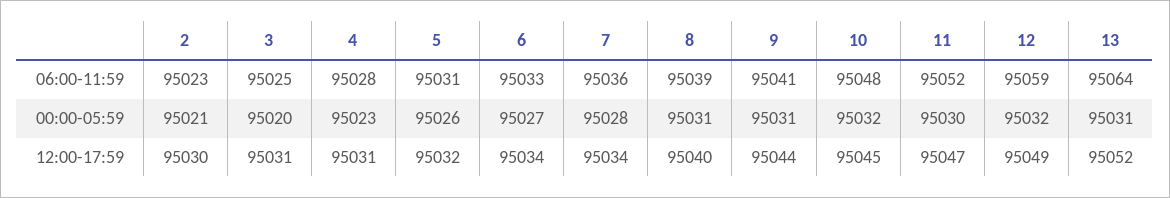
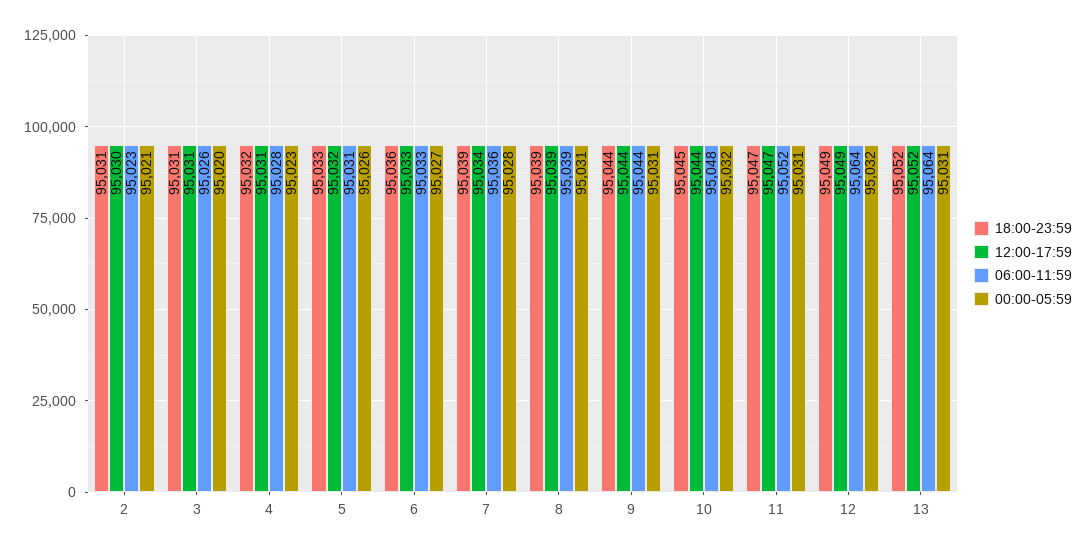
  {
    "06:00-11:59": {
      "2": 95023,
-     "3": 95025,
+     "3": 95026,
      "4": 95028,
      "5": 95031,
      "6": 95033,
      "7": 95036,
      "8": 95039,
-     "9": 95041,
+     "9": 95044,
      "10": 95048,
      "11": 95052,
-     "12": 95059,
+     "12": 95064,
      "13": 95064
    },
    "00:00-05:59": {
      "2": 95021,
      "3": 95020,
      "4": 95023,
      "5": 95026,
      "6": 95027,
      "7": 95028,
      "8": 95031,
      "9": 95031,
      "10": 95032,
-     "11": 95030,
+     "11": 95031,
      "12": 95032,
      "13": 95031
    },
    "12:00-17:59": {
      "2": 95030,
      "3": 95031,
      "4": 95031,
      "5": 95032,
-     "6": 95034,
+     "6": 95033,
      "7": 95034,
-     "8": 95040,
+     "8": 95039,
      "9": 95044,
-     "10": 95045,
+     "10": 95044,
      "11": 95047,
      "12": 95049,
      "13": 95052
-   }
+   },
+   "18:00-23:59": {
+     "2": 95031,
+     "3": 95031,
+     "4": 95032,
+     "5": 95033,
+     "6": 95036,
+     "7": 95039,
+     "8": 95039,
+     "9": 95044,
+     "10": 95045,
+     "11": 95047,
+     "12": 95049,
+     "13": 95052
+   }
  }

